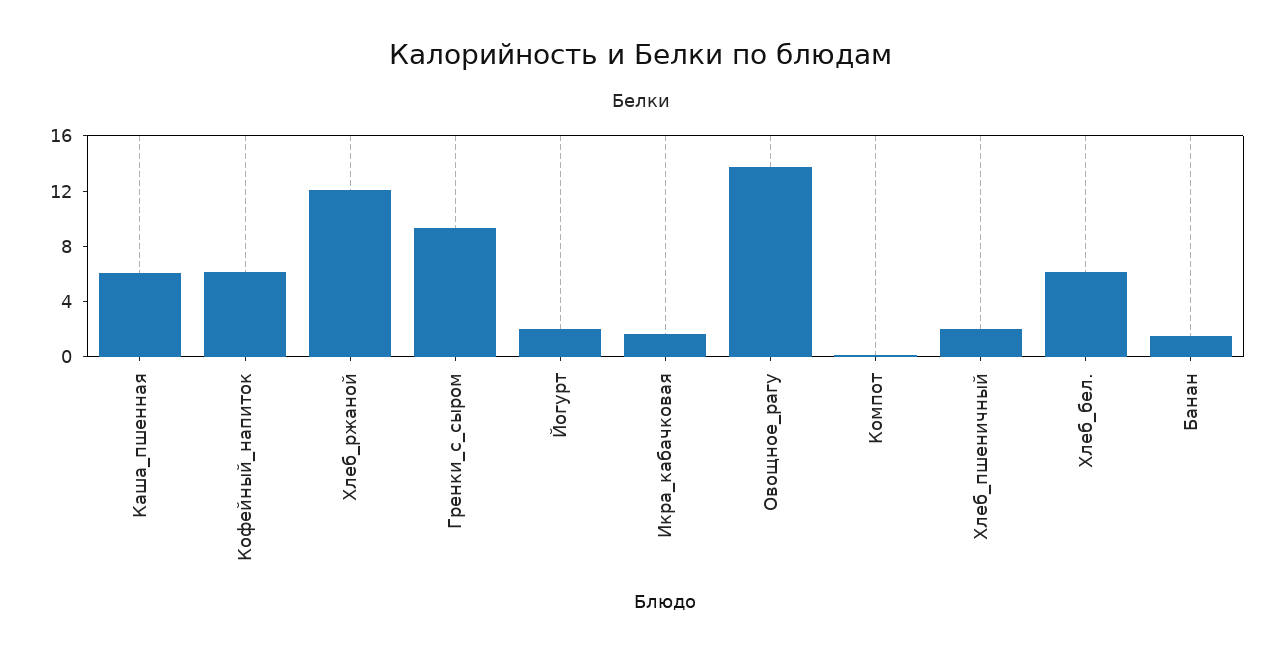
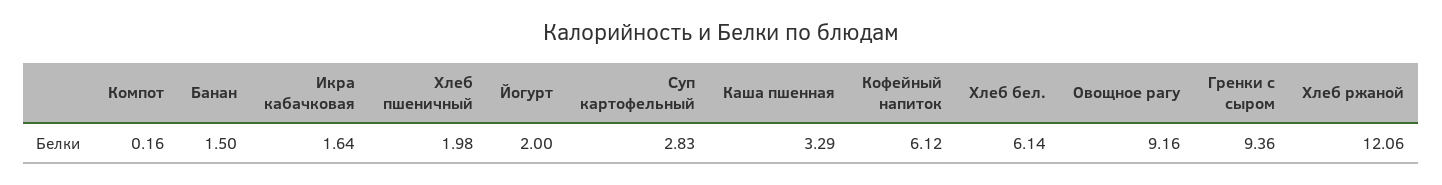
  {
-   "Каша_пшенная": 6,
+   "Каша_пшенная": 3.29,
    "Кофейный_напиток": 6.12,
    "Хлеб_ржаной": 12.06,
    "Гренки_с_сыром": 9.36,
    "Йогурт": 2,
    "Икра_кабачковая": 1.64,
-   "Овощное_рагу": 14,
+   "Овощное_рагу": 9.16,
    "Компот": 0.16,
    "Хлеб_пшеничный": 1.98,
    "Хлеб_бел.": 6.14,
-   "Банан": 1.5
+   "Банан": 1.5,
+   "Суп картофельный": 2.83
  }

